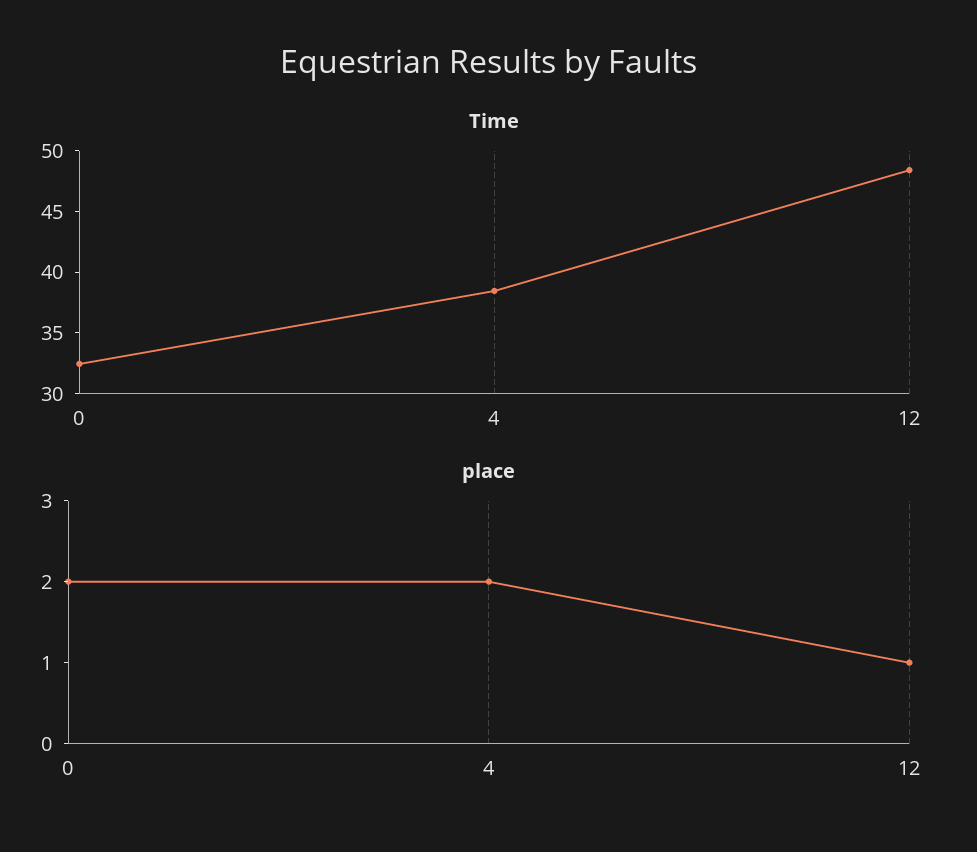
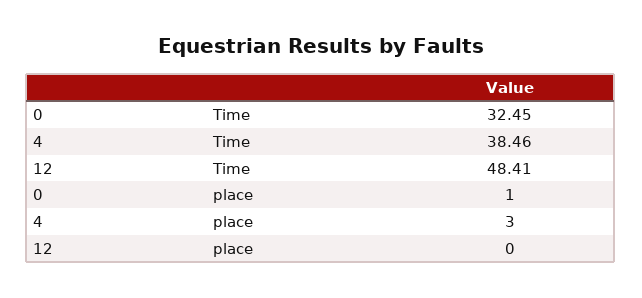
  {
    "Time": {
      "0": 32.45,
      "4": 38.46,
      "12": 48.41
    },
    "place": {
-     "0": 2,
+     "0": 1,
-     "4": 2,
+     "4": 3,
-     "12": 1
+     "12": 0
    }
  }

